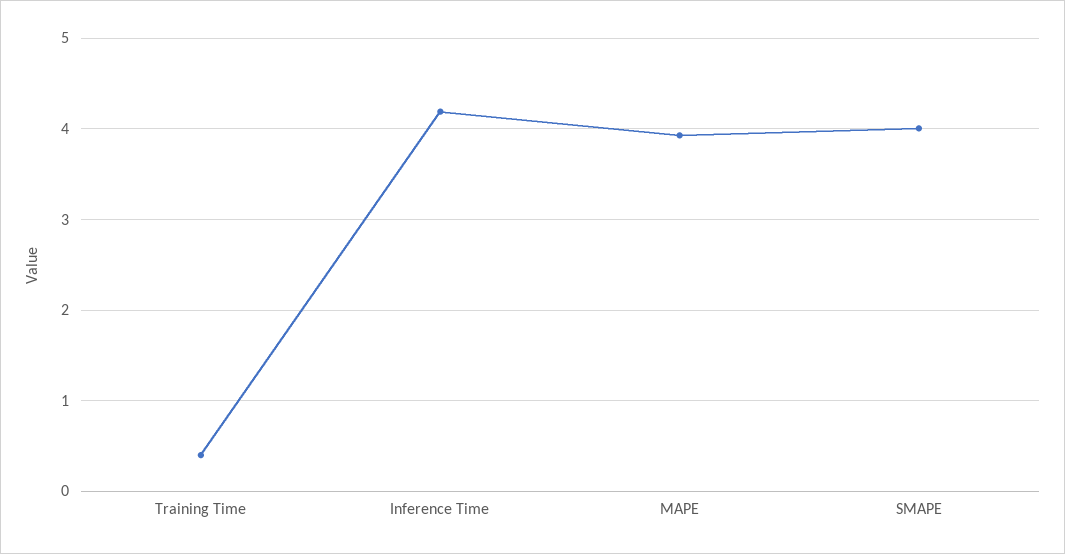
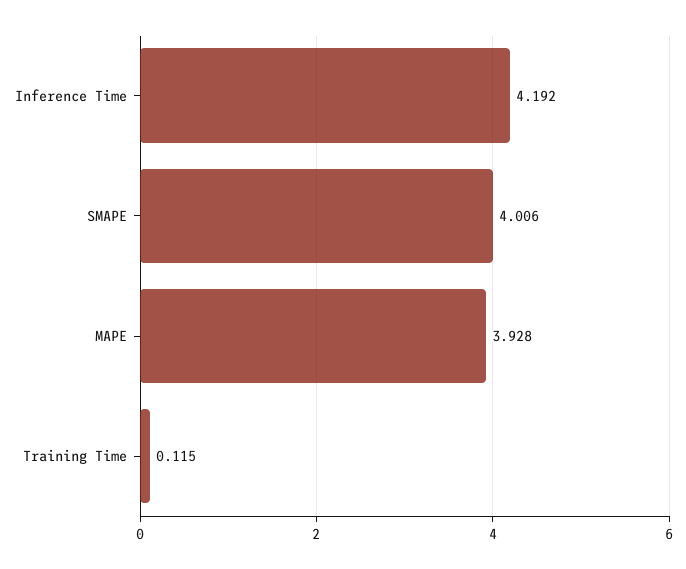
  {
-   "Training Time": 0.4,
+   "Training Time": 0.115,
    "Inference Time": 4.192,
    "MAPE": 3.928,
    "SMAPE": 4.006
  }

